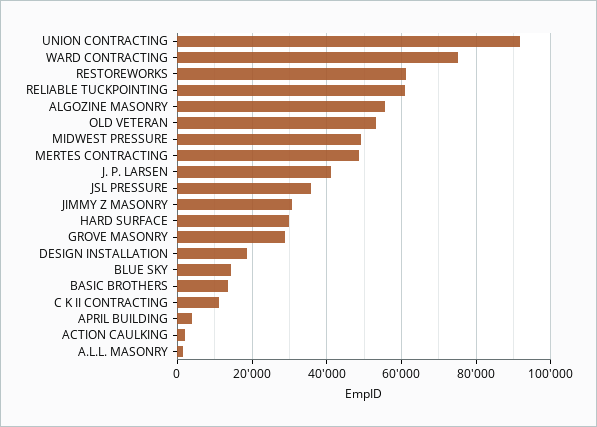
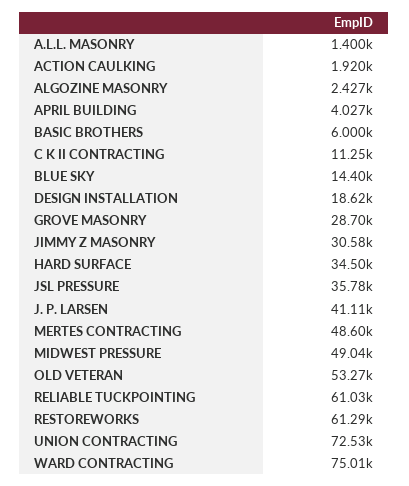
  {
-   "UNION CONTRACTING": 92000,
+   "UNION CONTRACTING": 72530,
    "WARD CONTRACTING": 75010,
    "RESTOREWORKS": 61290,
    "RELIABLE TUCKPOINTING": 61030,
-   "ALGOZINE MASONRY": 56000,
+   "ALGOZINE MASONRY": 2427,
    "OLD VETERAN": 53270,
    "MIDWEST PRESSURE": 49040,
    "MERTES CONTRACTING": 48600,
    "J. P. LARSEN": 41110,
    "JSL PRESSURE": 35780,
    "JIMMY Z MASONRY": 30580,
-   "HARD SURFACE": 30000,
+   "HARD SURFACE": 34500,
    "GROVE MASONRY": 28700,
    "DESIGN INSTALLATION": 18620,
    "BLUE SKY": 14400,
-   "BASIC BROTHERS": 14000,
+   "BASIC BROTHERS": 6000,
    "C K II CONTRACTING": 11250,
    "APRIL BUILDING": 4027,
    "ACTION CAULKING": 1920,
    "A.L.L. MASONRY": 1400
  }

